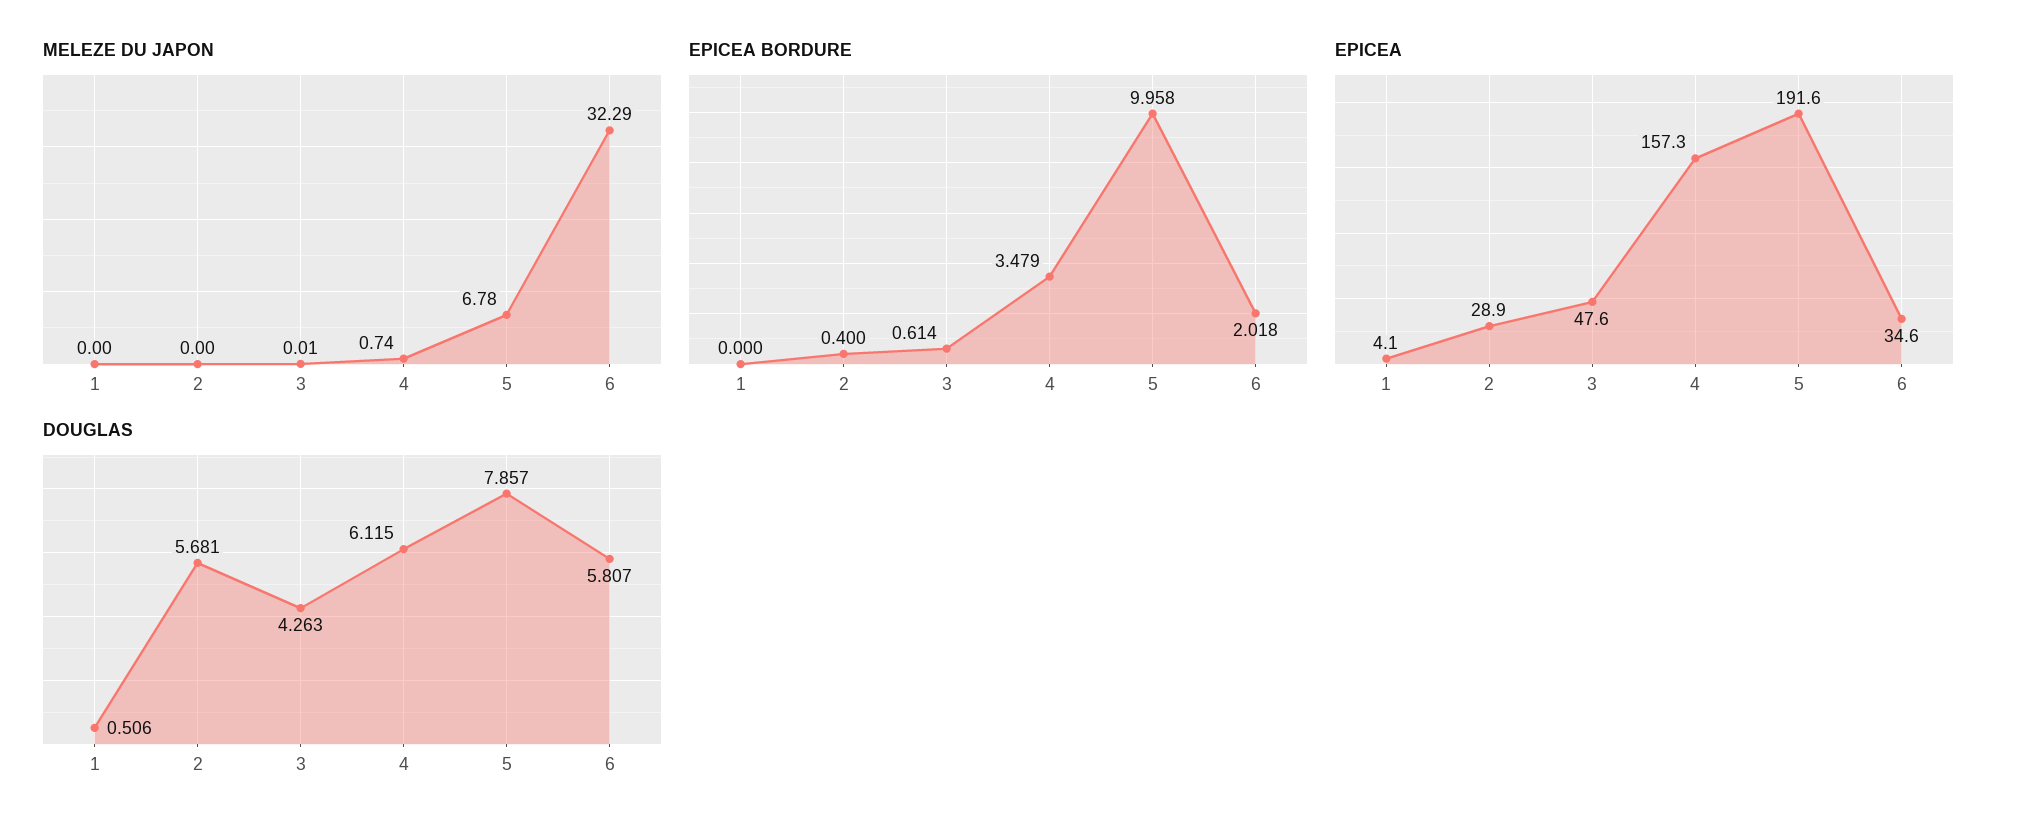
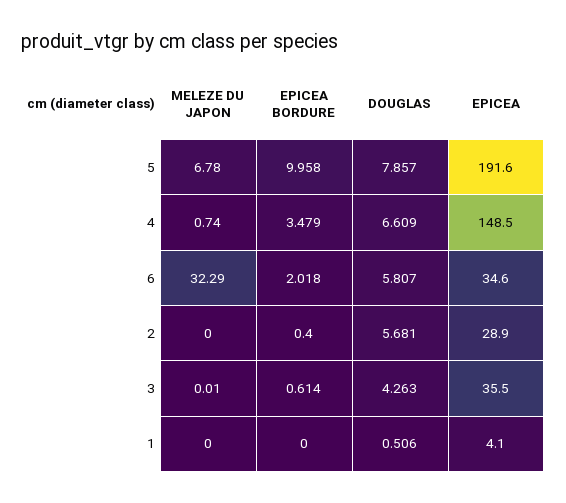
  {
    "MELEZE DU JAPON": {
      "1": 0,
      "2": 0,
      "3": 0.01,
      "4": 0.74,
      "5": 6.78,
      "6": 32.29
    },
    "EPICEA BORDURE": {
      "1": 0,
      "2": 0.4,
      "3": 0.614,
      "4": 3.479,
      "5": 9.958,
      "6": 2.018
    },
    "EPICEA": {
      "1": 4.1,
      "2": 28.9,
-     "3": 47.6,
+     "3": 35.5,
-     "4": 157.3,
+     "4": 148.5,
      "5": 191.6,
      "6": 34.6
    },
    "DOUGLAS": {
      "1": 0.506,
      "2": 5.681,
      "3": 4.263,
-     "4": 6.115,
+     "4": 6.609,
      "5": 7.857,
      "6": 5.807
    }
  }

